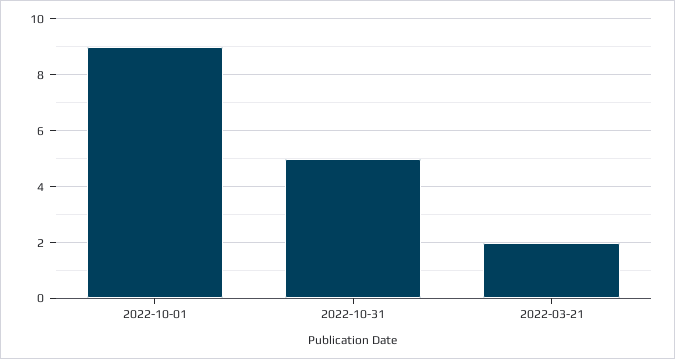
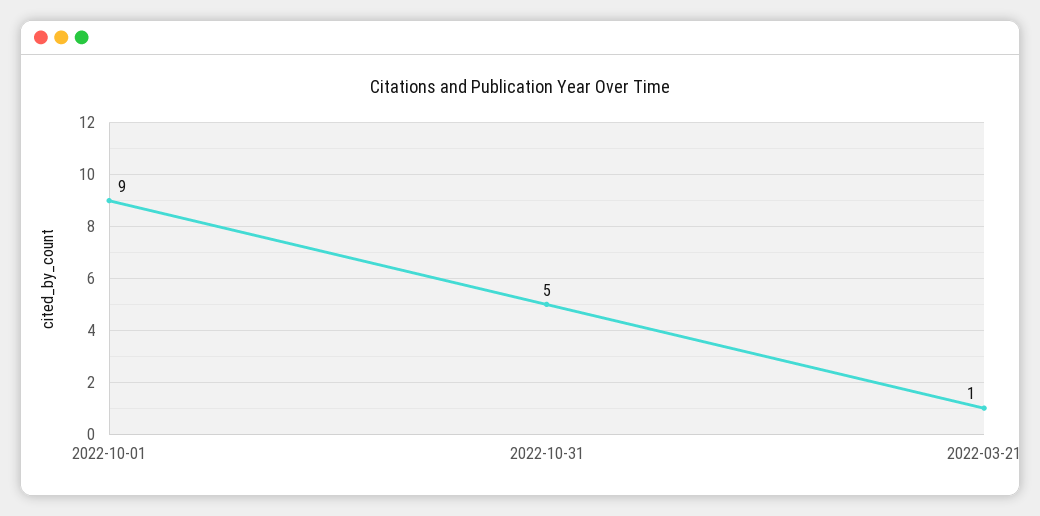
  {
    "2022-10-01": 9,
    "2022-10-31": 5,
-   "2022-03-21": 2
+   "2022-03-21": 1
  }

